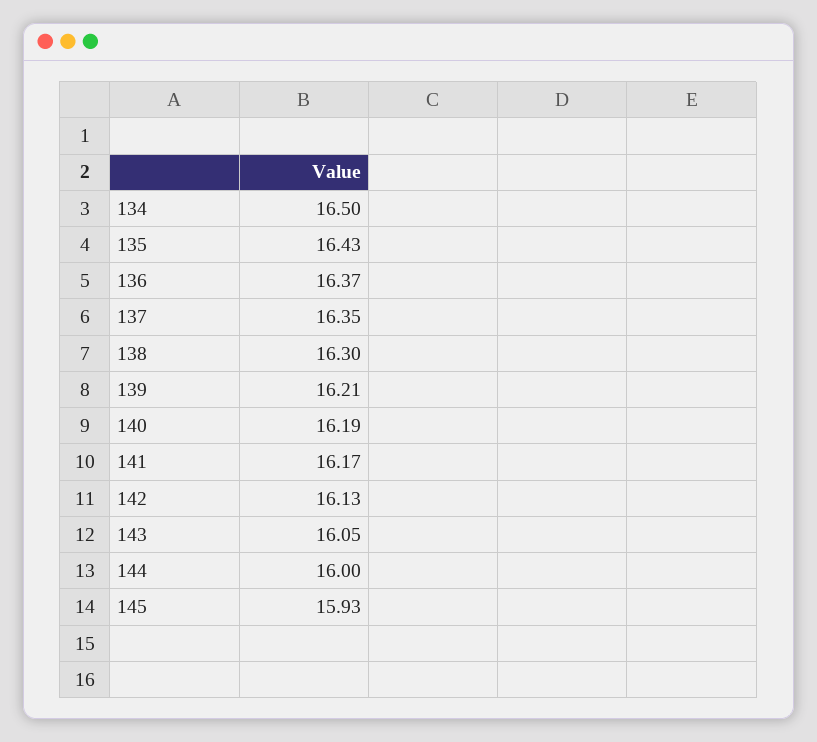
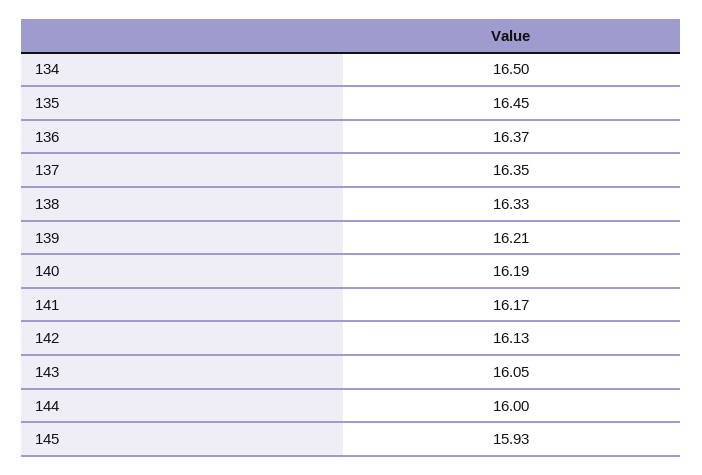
  {
    "134": 16.5,
-   "135": 16.43,
+   "135": 16.45,
    "136": 16.37,
    "137": 16.35,
-   "138": 16.3,
+   "138": 16.33,
    "139": 16.21,
    "140": 16.19,
    "141": 16.17,
    "142": 16.13,
    "143": 16.05,
    "144": 16,
    "145": 15.93
  }

